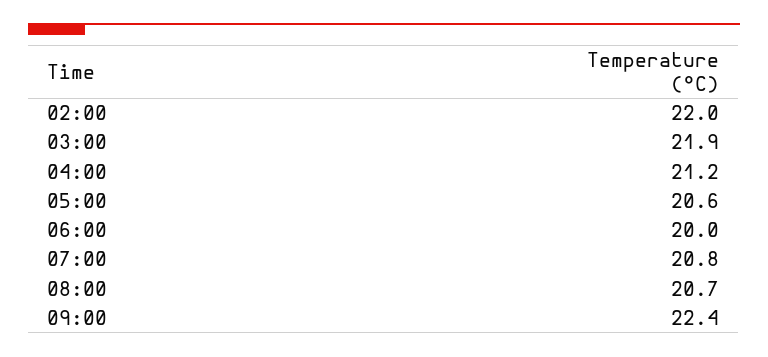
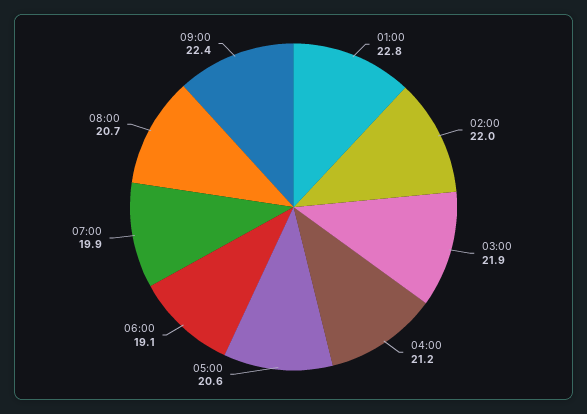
  {
    "02:00": 22,
    "03:00": 21.9,
    "04:00": 21.2,
    "05:00": 20.6,
-   "06:00": 20,
+   "06:00": 19.1,
-   "07:00": 20.8,
+   "07:00": 19.9,
    "08:00": 20.7,
-   "09:00": 22.4
+   "09:00": 22.4,
+   "01:00": 22.8
  }

